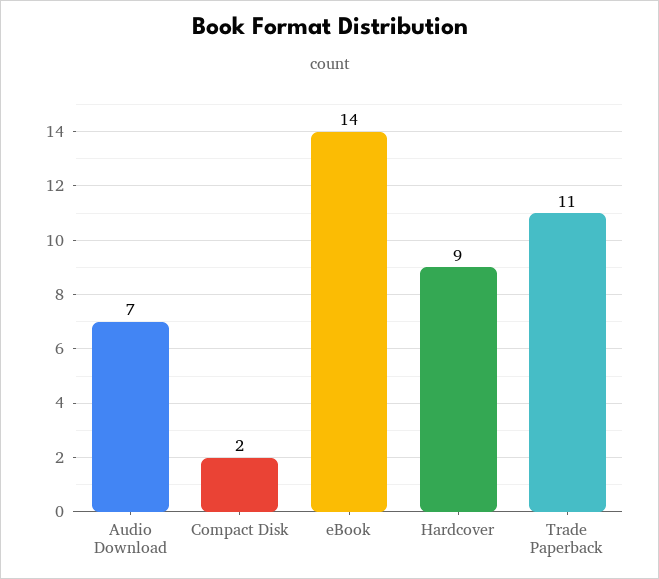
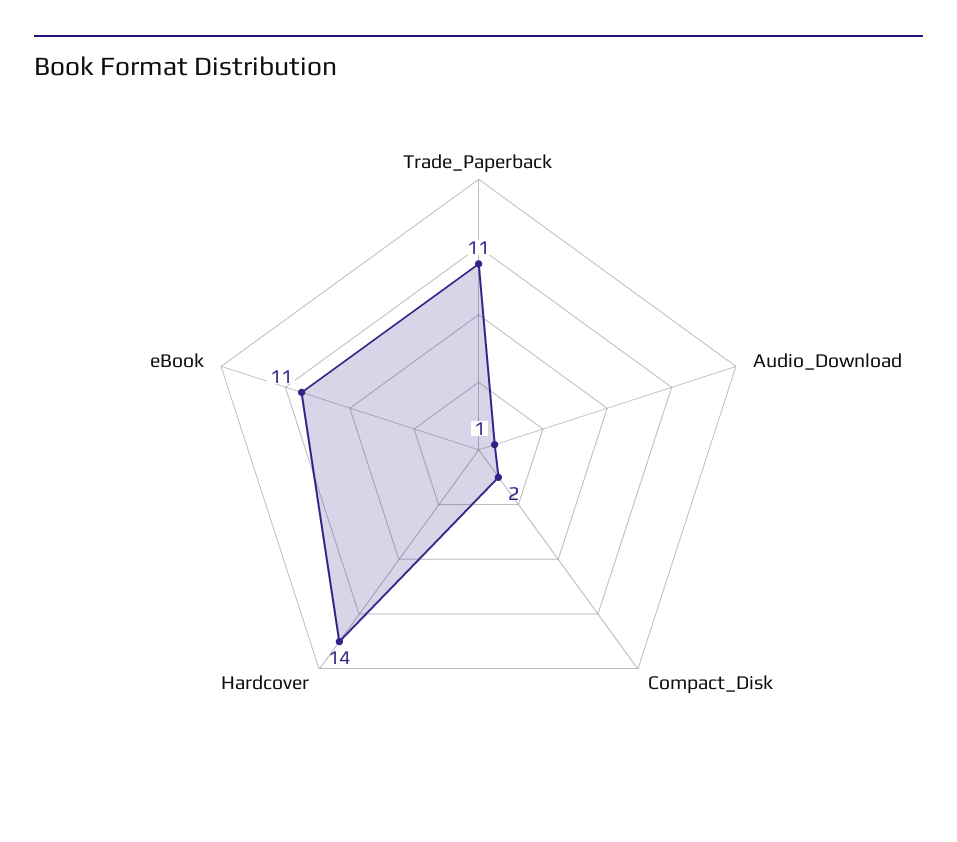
  {
-   "Audio Download": 7,
+   "Audio Download": 1,
    "Compact Disk": 2,
-   "eBook": 14,
+   "eBook": 11,
-   "Hardcover": 9,
+   "Hardcover": 14,
    "Trade Paperback": 11
  }

